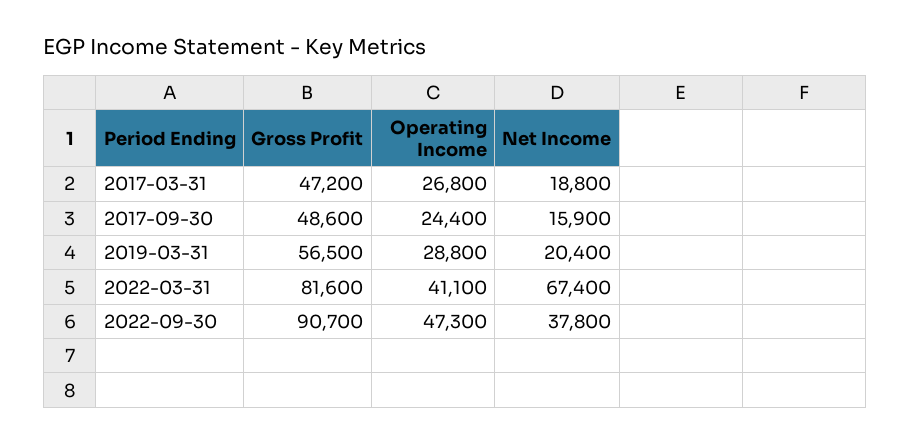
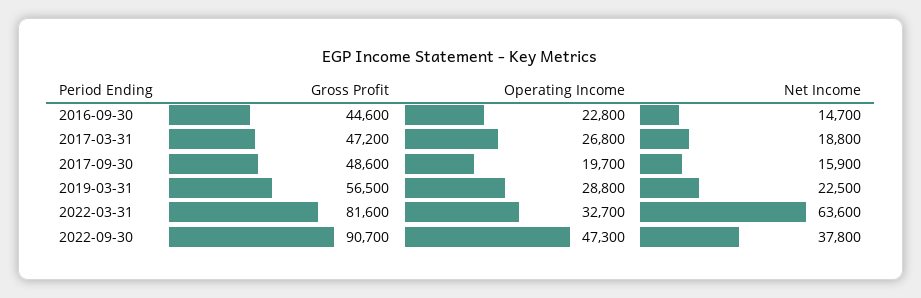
  {
    "Gross Profit": {
      "2017-03-31": 47200,
      "2017-09-30": 48600,
      "2019-03-31": 56500,
      "2022-03-31": 81600,
-     "2022-09-30": 90700
+     "2022-09-30": 90700,
+     "2016-09-30": 44600
    },
    "Operating Income": {
      "2017-03-31": 26800,
-     "2017-09-30": 24400,
+     "2017-09-30": 19700,
      "2019-03-31": 28800,
-     "2022-03-31": 41100,
+     "2022-03-31": 32700,
-     "2022-09-30": 47300
+     "2022-09-30": 47300,
+     "2016-09-30": 22800
    },
    "Net Income": {
      "2017-03-31": 18800,
      "2017-09-30": 15900,
-     "2019-03-31": 20400,
+     "2019-03-31": 22500,
-     "2022-03-31": 67400,
+     "2022-03-31": 63600,
-     "2022-09-30": 37800
+     "2022-09-30": 37800,
+     "2016-09-30": 14700
    }
  }

